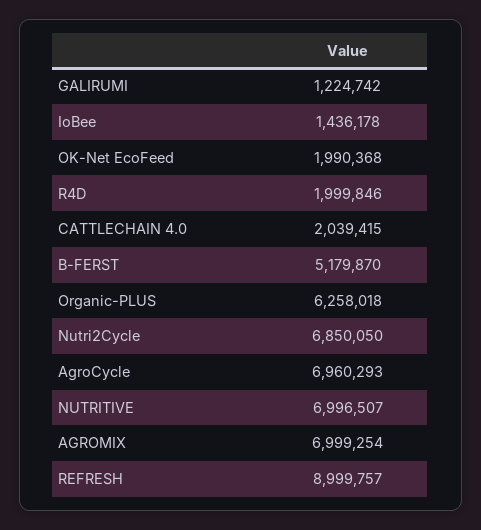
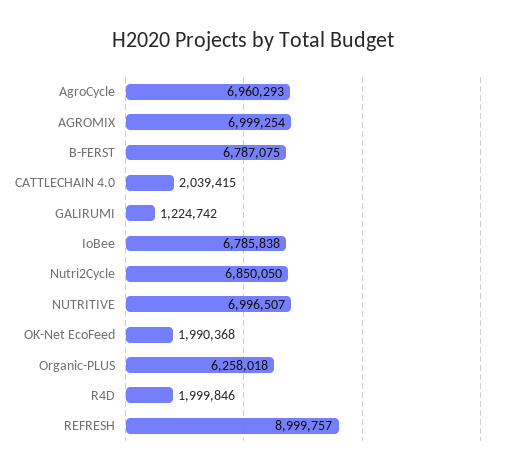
  {
    "GALIRUMI": 1224742,
-   "IoBee": 1436178,
+   "IoBee": 6785838,
    "OK-Net EcoFeed": 1990368,
    "R4D": 1999846,
    "CATTLECHAIN 4.0": 2039415,
-   "B-FERST": 5179870,
+   "B-FERST": 6787075,
    "Organic-PLUS": 6258018,
    "Nutri2Cycle": 6850050,
    "AgroCycle": 6960293,
    "NUTRITIVE": 6996507,
    "AGROMIX": 6999254,
    "REFRESH": 8999757
  }

